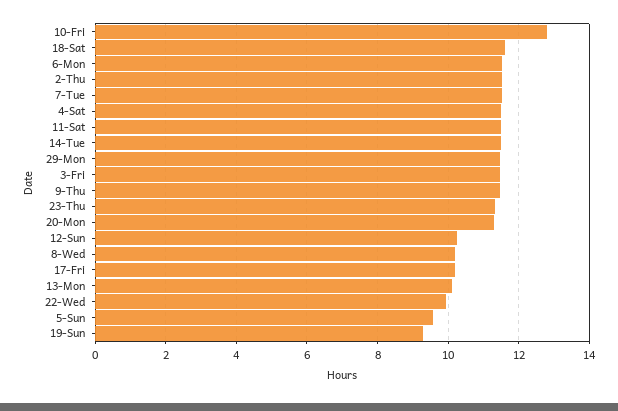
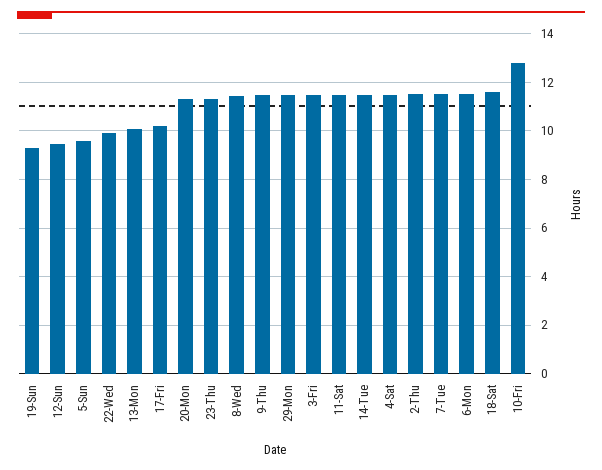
  {
    "10-Fri": 12.8,
    "18-Sat": 11.6,
    "6-Mon": 11.6,
    "2-Thu": 11.6,
    "7-Tue": 11.6,
    "4-Sat": 11.6,
    "11-Sat": 11.4,
    "14-Tue": 11.4,
    "29-Mon": 11.4,
    "3-Fri": 11.4,
    "9-Thu": 11.4,
    "23-Thu": 11.4,
    "20-Mon": 11.4,
-   "12-Sun": 10.2,
+   "12-Sun": 9.5,
-   "8-Wed": 10.2,
+   "8-Wed": 11.5,
    "17-Fri": 10.2,
    "13-Mon": 10.2,
    "22-Wed": 10,
    "5-Sun": 9.6,
    "19-Sun": 9.4
  }

